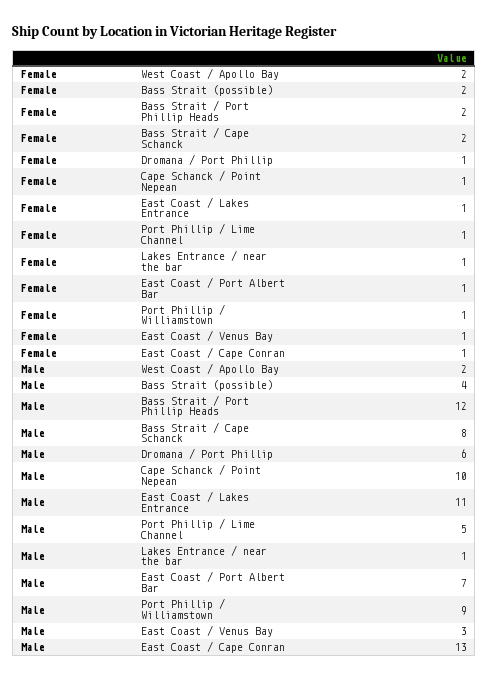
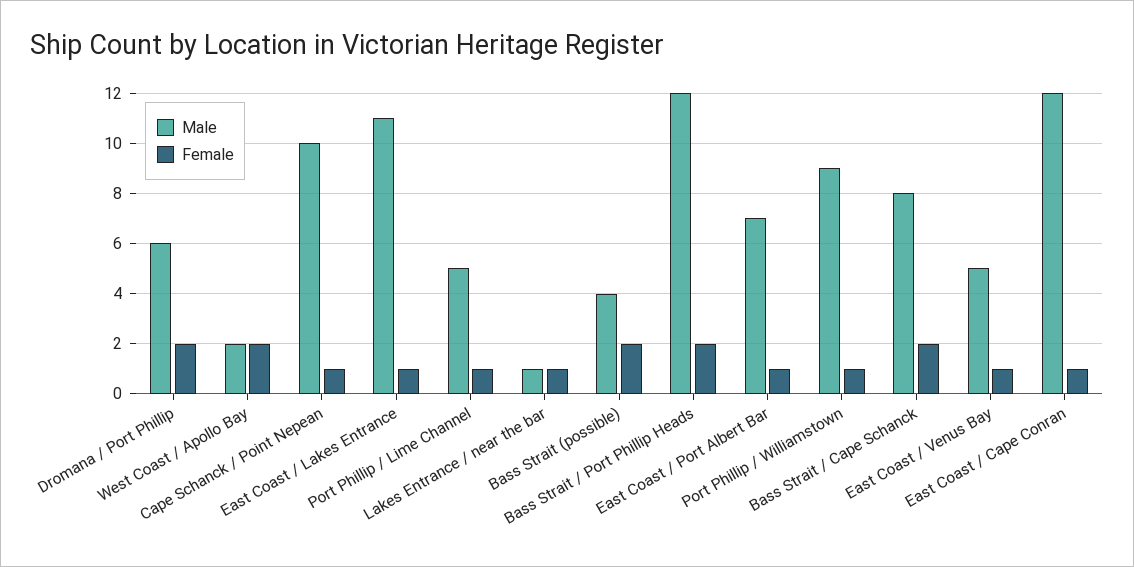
  {
    "Female": {
      "West Coast / Apollo Bay": 2,
      "Bass Strait (possible)": 2,
      "Bass Strait / Port Phillip Heads": 2,
      "Bass Strait / Cape Schanck": 2,
-     "Dromana / Port Phillip": 1,
+     "Dromana / Port Phillip": 2,
      "Cape Schanck / Point Nepean": 1,
      "East Coast / Lakes Entrance": 1,
      "Port Phillip / Lime Channel": 1,
      "Lakes Entrance / near the bar": 1,
      "East Coast / Port Albert Bar": 1,
      "Port Phillip / Williamstown": 1,
      "East Coast / Venus Bay": 1,
      "East Coast / Cape Conran": 1
    },
    "Male": {
      "West Coast / Apollo Bay": 2,
      "Bass Strait (possible)": 4,
      "Bass Strait / Port Phillip Heads": 12,
      "Bass Strait / Cape Schanck": 8,
      "Dromana / Port Phillip": 6,
      "Cape Schanck / Point Nepean": 10,
      "East Coast / Lakes Entrance": 11,
      "Port Phillip / Lime Channel": 5,
      "Lakes Entrance / near the bar": 1,
      "East Coast / Port Albert Bar": 7,
      "Port Phillip / Williamstown": 9,
-     "East Coast / Venus Bay": 3,
+     "East Coast / Venus Bay": 5,
-     "East Coast / Cape Conran": 13
+     "East Coast / Cape Conran": 12
    }
  }

